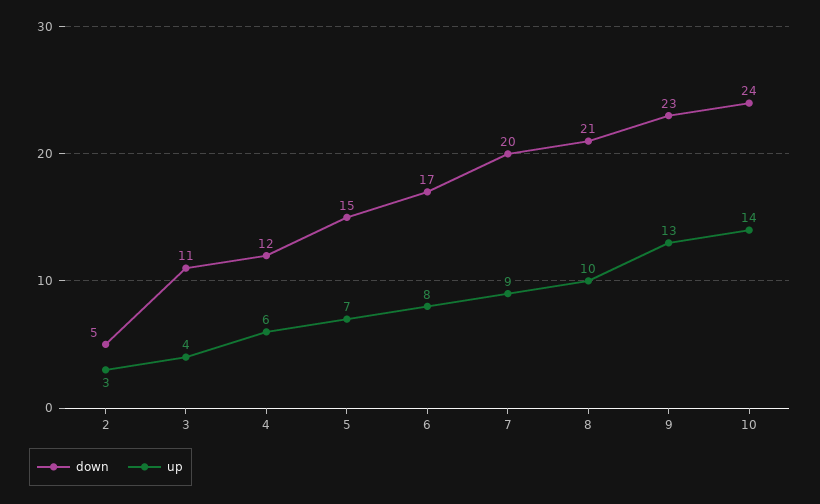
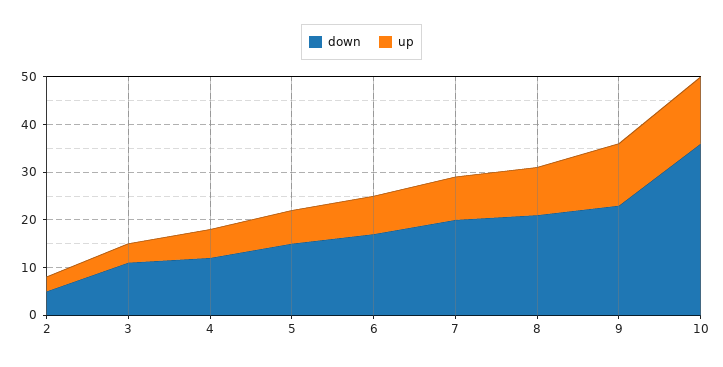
  {
    "down": {
      "2": 5,
      "3": 11,
      "4": 12,
      "5": 15,
      "6": 17,
      "7": 20,
      "8": 21,
      "9": 23,
-     "10": 24
+     "10": 35
    },
    "up": {
      "2": 3,
      "3": 4,
      "4": 6,
      "5": 7,
      "6": 8,
      "7": 9,
      "8": 10,
      "9": 13,
      "10": 14
    }
  }

